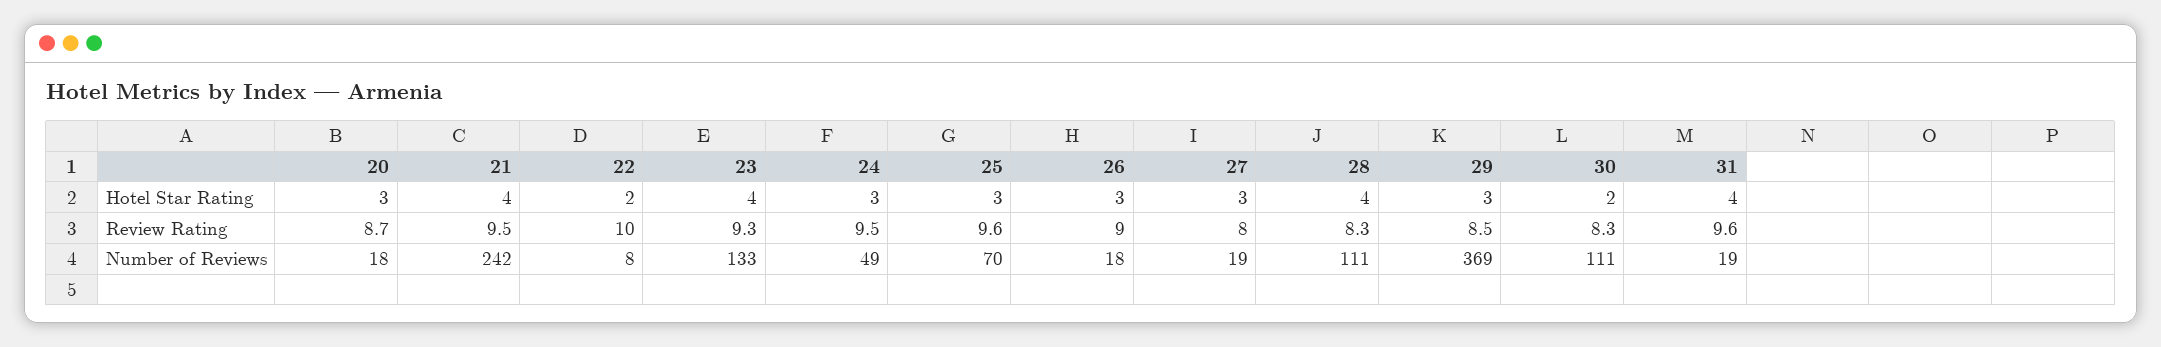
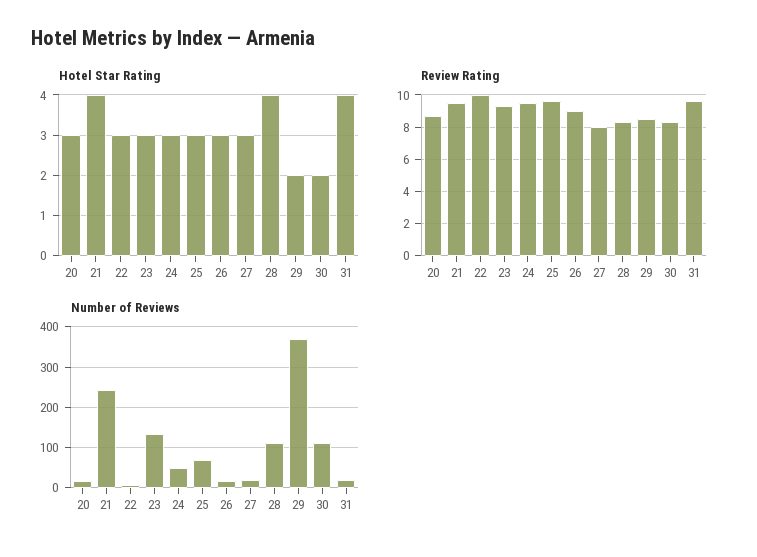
  {
    "Hotel Star Rating": {
      "20": 3,
      "21": 4,
-     "22": 2,
+     "22": 3,
-     "23": 4,
+     "23": 3,
      "24": 3,
      "25": 3,
      "26": 3,
      "27": 3,
      "28": 4,
-     "29": 3,
+     "29": 2,
      "30": 2,
      "31": 4
    },
    "Review Rating": {
      "20": 8.7,
      "21": 9.5,
      "22": 10,
      "23": 9.3,
      "24": 9.5,
      "25": 9.6,
      "26": 9,
      "27": 8,
      "28": 8.3,
      "29": 8.5,
      "30": 8.3,
      "31": 9.6
    },
    "Number of Reviews": {
      "20": 18,
      "21": 242,
      "22": 8,
      "23": 133,
      "24": 49,
      "25": 70,
      "26": 18,
      "27": 19,
      "28": 111,
      "29": 369,
      "30": 111,
      "31": 19
    }
  }

